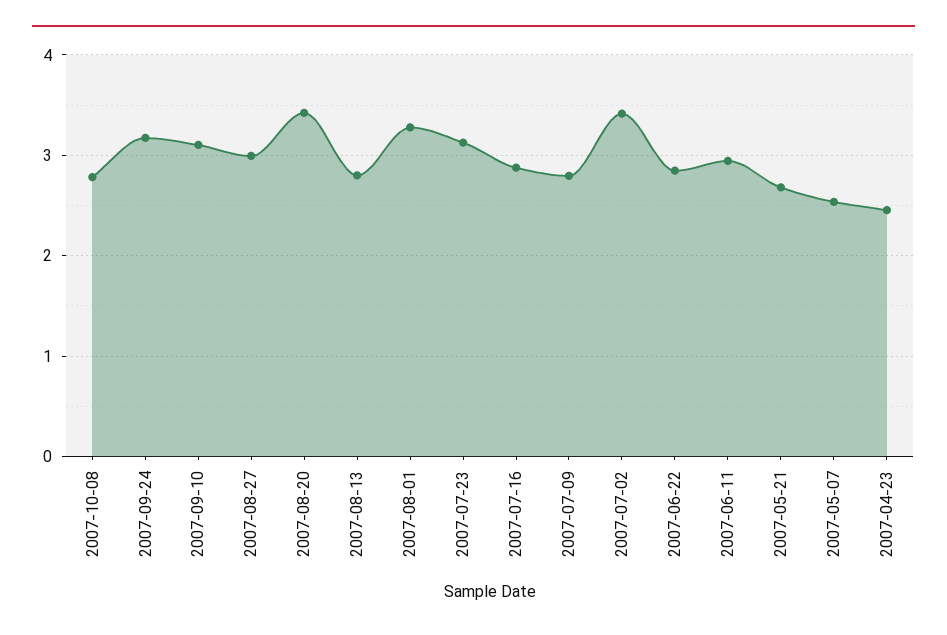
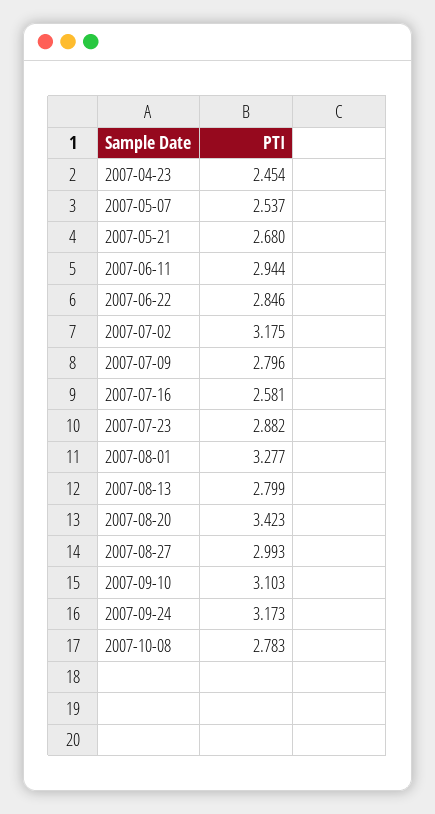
  {
    "2007-10-08": 2.783,
    "2007-09-24": 3.173,
    "2007-09-10": 3.103,
    "2007-08-27": 2.993,
    "2007-08-20": 3.423,
    "2007-08-13": 2.799,
    "2007-08-01": 3.277,
-   "2007-07-23": 3.1,
+   "2007-07-23": 2.882,
-   "2007-07-16": 2.9,
+   "2007-07-16": 2.581,
    "2007-07-09": 2.796,
-   "2007-07-02": 3.4,
+   "2007-07-02": 3.175,
    "2007-06-22": 2.846,
    "2007-06-11": 2.944,
    "2007-05-21": 2.68,
    "2007-05-07": 2.537,
    "2007-04-23": 2.454
  }

